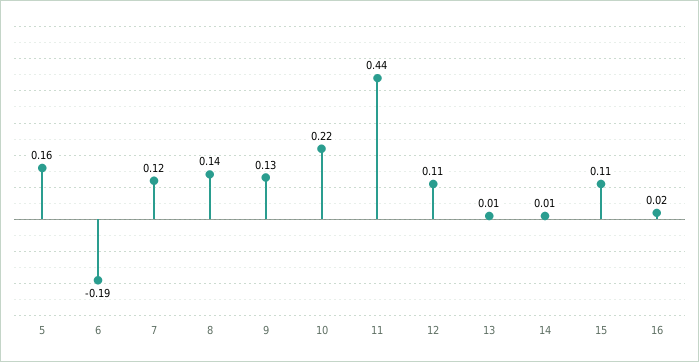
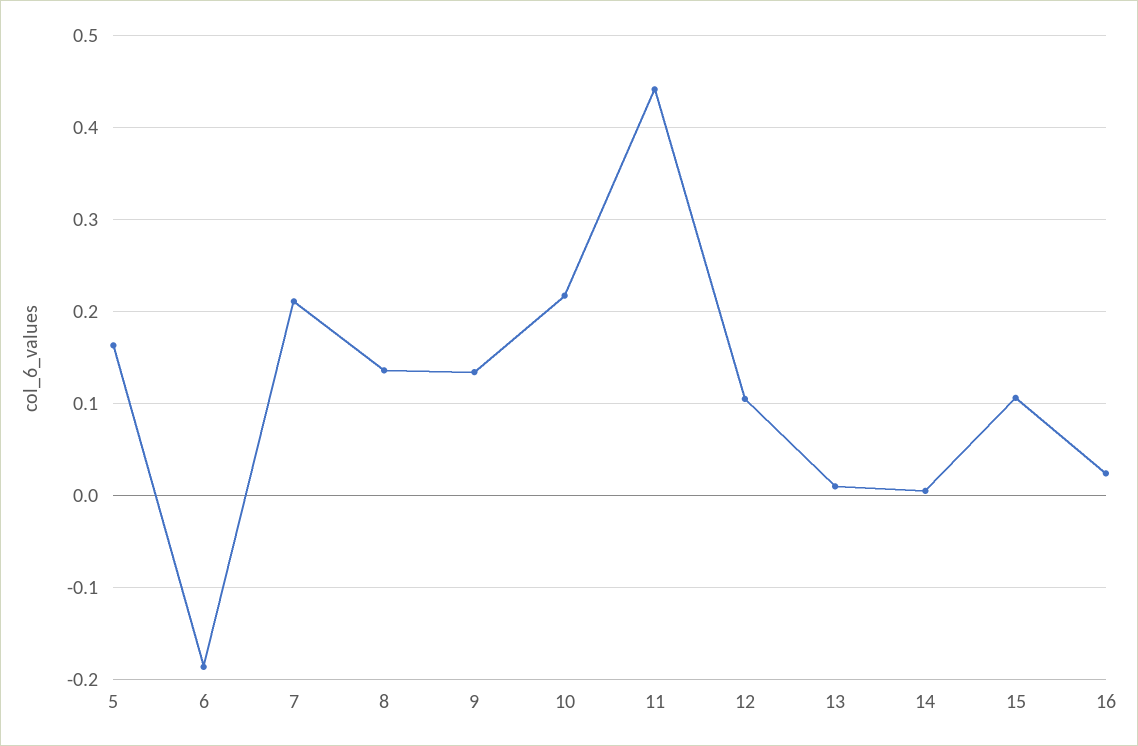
  {
    "5": 0.16,
    "6": -0.19,
-   "7": 0.12,
+   "7": 0.21,
    "8": 0.14,
    "9": 0.13,
    "10": 0.22,
    "11": 0.44,
    "12": 0.11,
    "13": 0.01,
    "14": 0.01,
    "15": 0.11,
    "16": 0.02
  }

